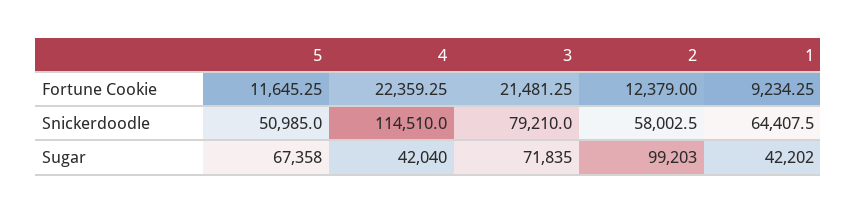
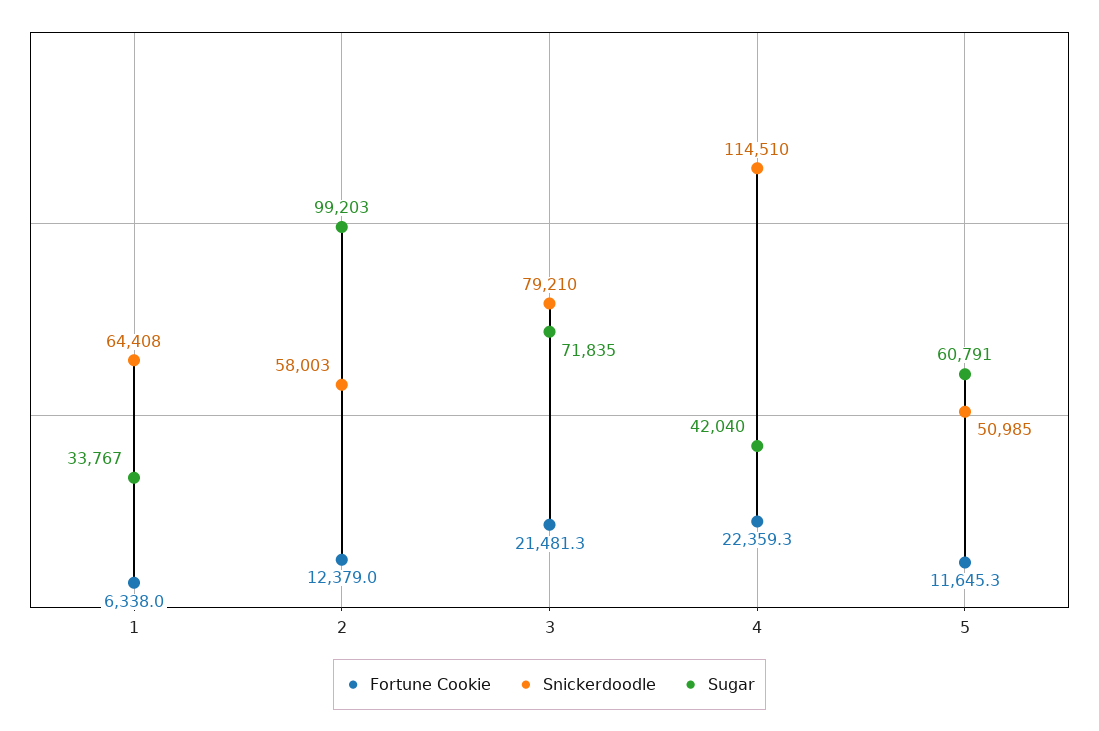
  {
    "Fortune Cookie": {
      "5": 11645.25,
      "4": 22359.25,
      "3": 21481.25,
      "2": 12379,
-     "1": 9234.25
+     "1": 6338
    },
    "Snickerdoodle": {
      "5": 50985,
      "4": 114510,
      "3": 79210,
      "2": 58002.5,
      "1": 64407.5
    },
    "Sugar": {
-     "5": 67358,
+     "5": 60791,
      "4": 42040,
      "3": 71835,
      "2": 99203,
-     "1": 42202
+     "1": 33767
    }
  }

